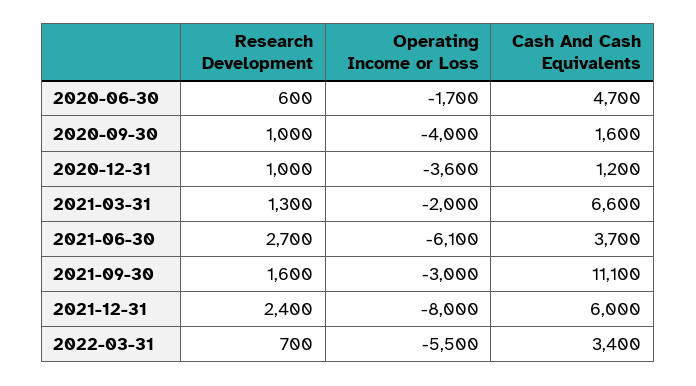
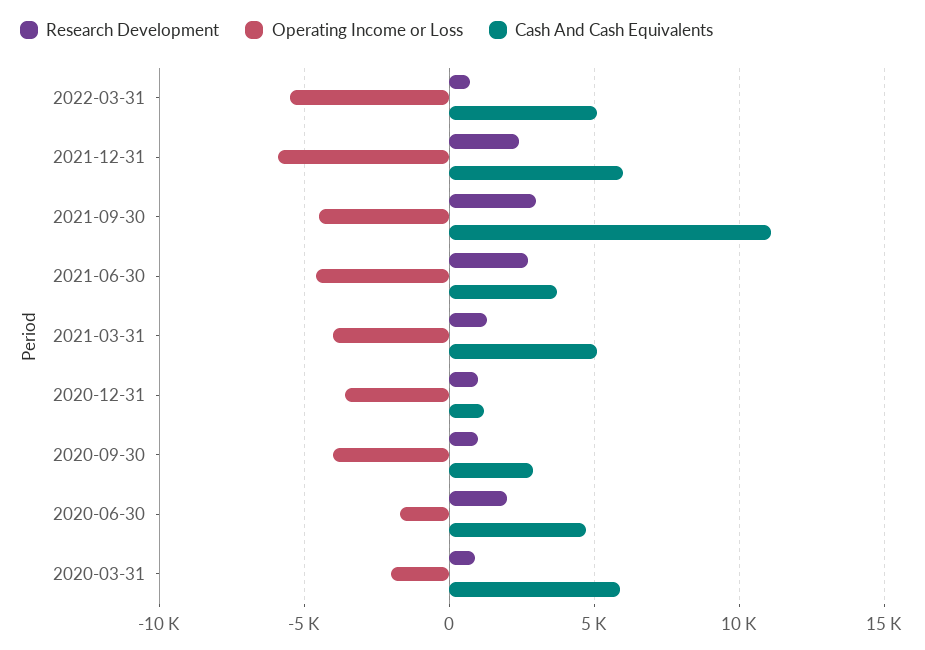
  {
    "Research Development": {
-     "2020-06-30": 600,
+     "2020-06-30": 2000,
      "2020-09-30": 1000,
      "2020-12-31": 1000,
      "2021-03-31": 1300,
      "2021-06-30": 2700,
-     "2021-09-30": 1600,
+     "2021-09-30": 3000,
      "2021-12-31": 2400,
-     "2022-03-31": 700
+     "2022-03-31": 700,
+     "2020-03-31": 1000
    },
    "Operating Income or Loss": {
      "2020-06-30": -1700,
      "2020-09-30": -4000,
      "2020-12-31": -3600,
-     "2021-03-31": -2000,
+     "2021-03-31": -4000,
-     "2021-06-30": -6100,
+     "2021-06-30": -4500,
-     "2021-09-30": -3000,
+     "2021-09-30": -4500,
-     "2021-12-31": -8000,
+     "2021-12-31": -6000,
-     "2022-03-31": -5500
+     "2022-03-31": -5500,
+     "2020-03-31": -2000
    },
    "Cash And Cash Equivalents": {
      "2020-06-30": 4700,
-     "2020-09-30": 1600,
+     "2020-09-30": 3000,
      "2020-12-31": 1200,
-     "2021-03-31": 6600,
+     "2021-03-31": 5000,
      "2021-06-30": 3700,
      "2021-09-30": 11100,
      "2021-12-31": 6000,
-     "2022-03-31": 3400
+     "2022-03-31": 5000,
+     "2020-03-31": 6000
    }
  }

